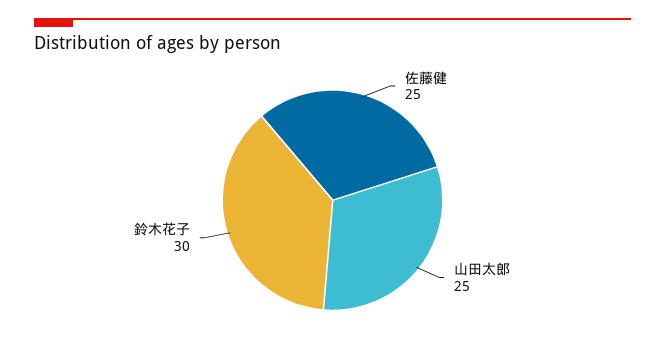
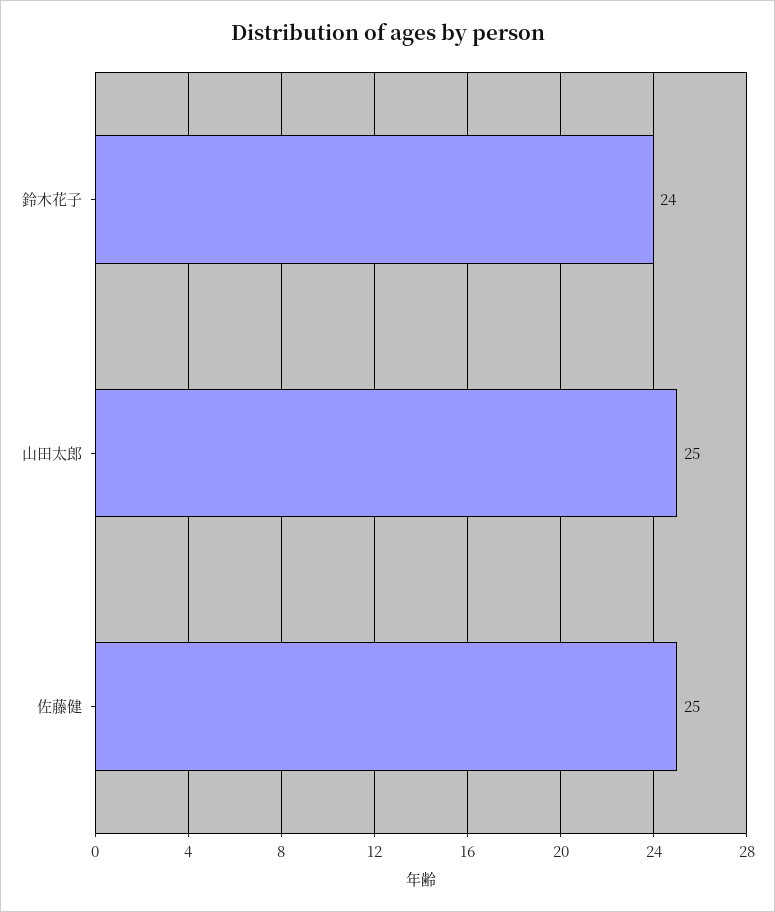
  {
    "佐藤健": 25,
    "山田太郎": 25,
-   "鈴木花子": 30
+   "鈴木花子": 24
  }

